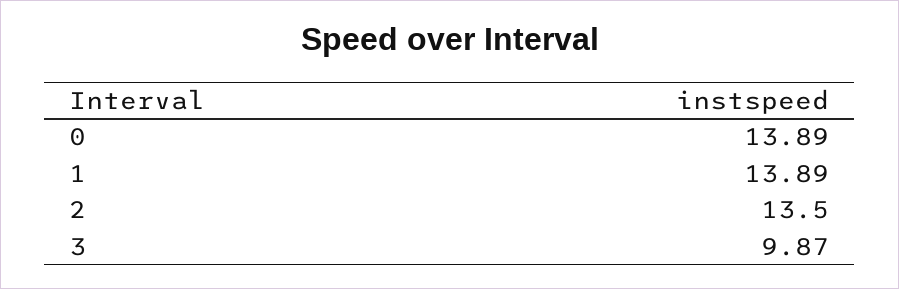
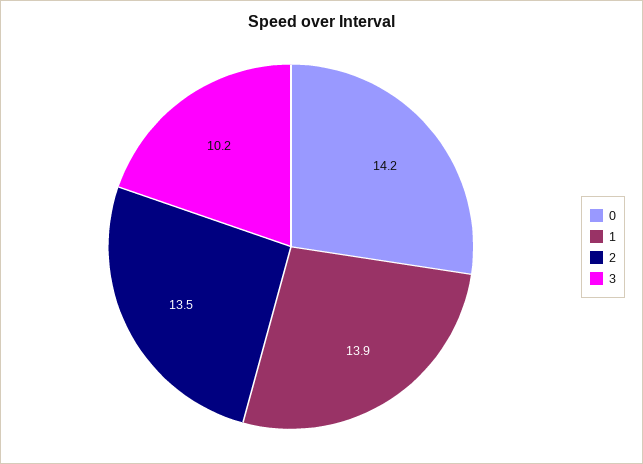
  {
-   "0": 13.89,
+   "0": 14.2,
    "1": 13.89,
    "2": 13.5,
-   "3": 9.87
+   "3": 10.2
  }

